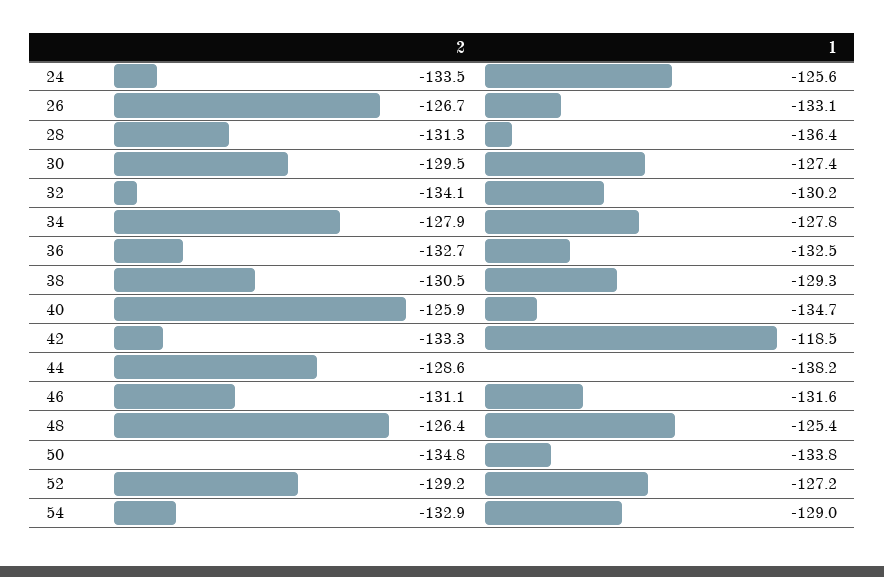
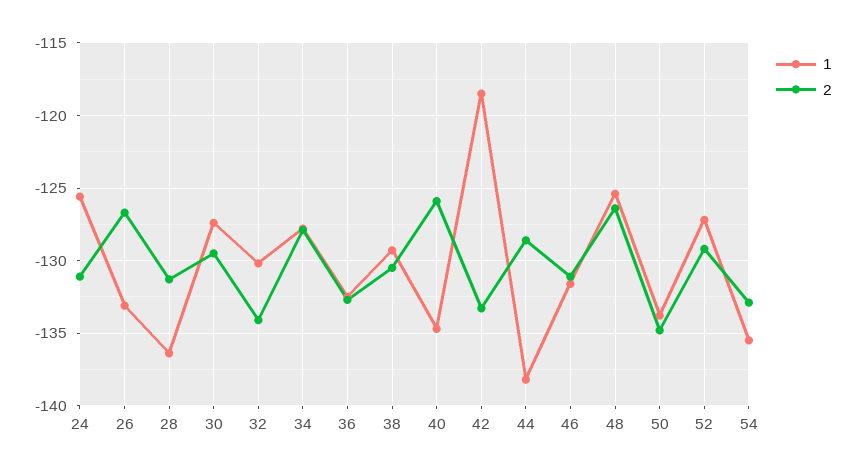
  {
    "2": {
-     "24": -133.5,
+     "24": -131,
      "26": -126.7,
      "28": -131.3,
      "30": -129.5,
      "32": -134.1,
      "34": -127.9,
      "36": -132.7,
      "38": -130.5,
      "40": -125.9,
      "42": -133.3,
      "44": -128.6,
      "46": -131.1,
      "48": -126.4,
      "50": -134.8,
      "52": -129.2,
      "54": -132.9
    },
    "1": {
      "24": -125.6,
      "26": -133.1,
      "28": -136.4,
      "30": -127.4,
      "32": -130.2,
      "34": -127.8,
      "36": -132.5,
      "38": -129.3,
      "40": -134.7,
      "42": -118.5,
      "44": -138.2,
      "46": -131.6,
      "48": -125.4,
      "50": -133.8,
      "52": -127.2,
-     "54": -129
+     "54": -135.5
    }
  }

